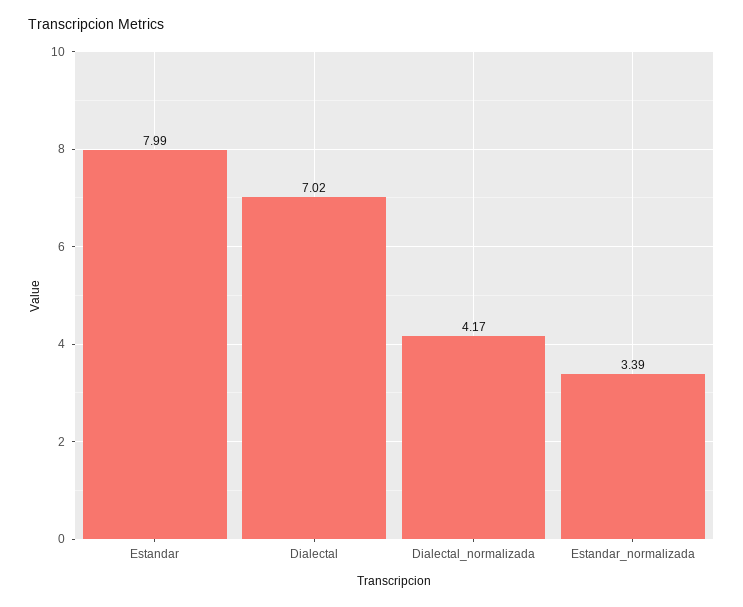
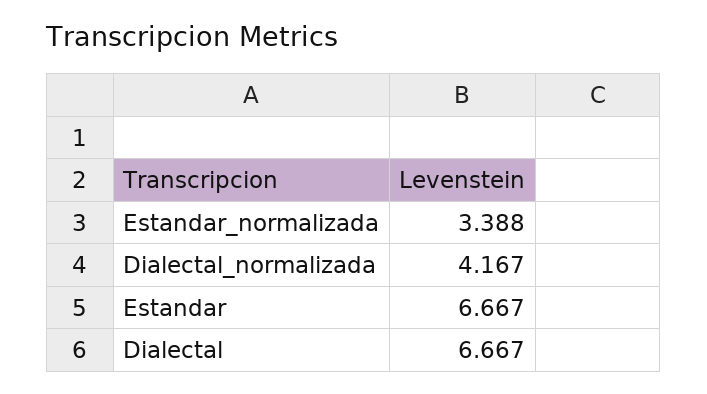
  {
-   "Estandar": 7.99,
+   "Estandar": 6.667,
-   "Dialectal": 7.02,
+   "Dialectal": 6.667,
    "Dialectal_normalizada": 4.167,
    "Estandar_normalizada": 3.388
  }

